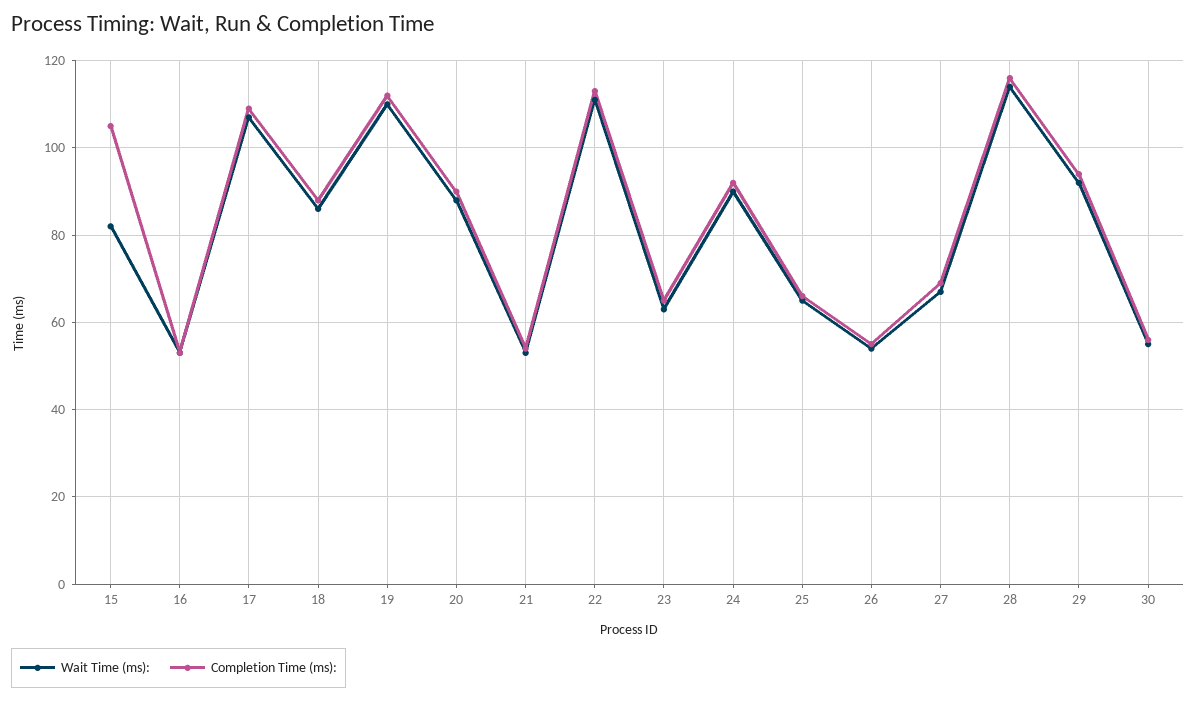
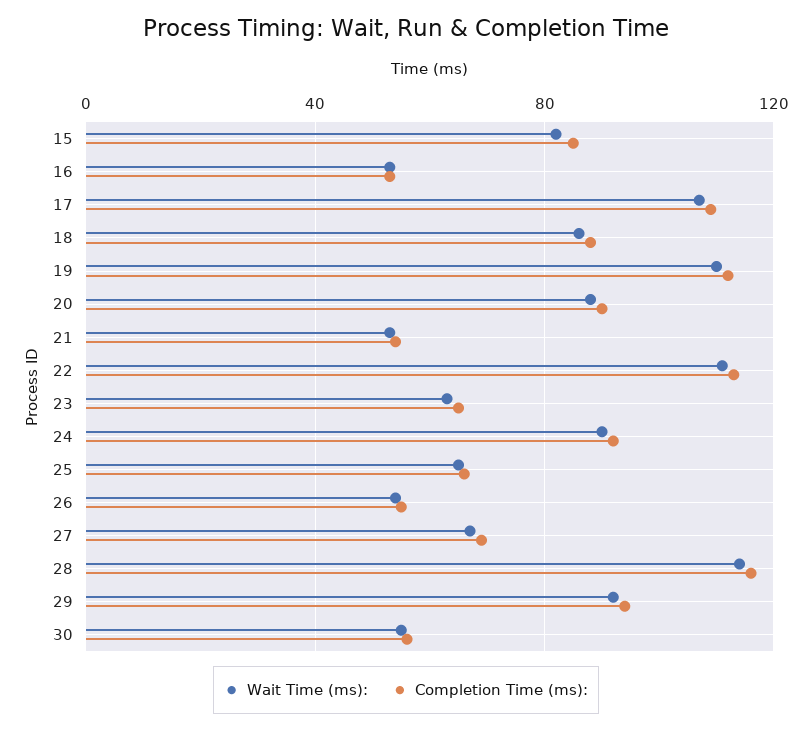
  {
    "Wait Time (ms):": {
      "15": 80,
      "16": 55,
      "17": 105,
      "18": 85,
      "19": 110,
      "20": 90,
      "21": 55,
      "22": 110,
      "23": 65,
      "24": 90,
      "25": 65,
      "26": 55,
      "27": 65,
      "28": 115,
      "29": 90,
      "30": 55
    },
    "Completion Time (ms):": {
-     "15": 105,
+     "15": 85,
      "16": 55,
      "17": 110,
      "18": 90,
      "19": 110,
      "20": 90,
      "21": 55,
      "22": 115,
      "23": 65,
      "24": 90,
      "25": 65,
      "26": 55,
      "27": 70,
      "28": 115,
      "29": 95,
      "30": 55
    }
  }

